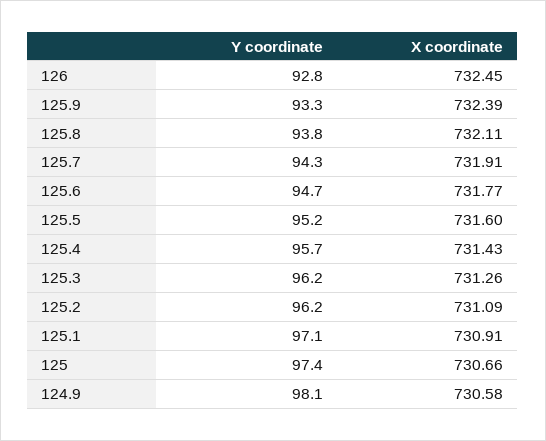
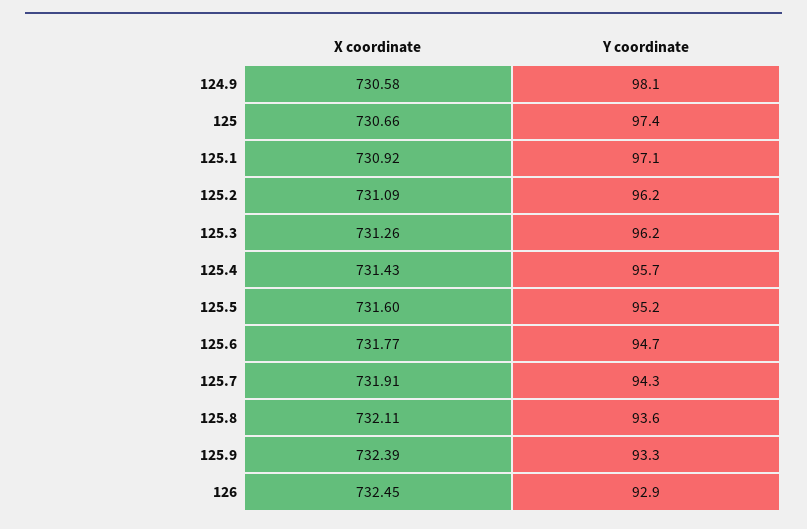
  {
    "Y coordinate": {
-     "126": 92.8,
+     "126": 92.9,
      "125.9": 93.3,
-     "125.8": 93.8,
+     "125.8": 93.6,
      "125.7": 94.3,
      "125.6": 94.7,
      "125.5": 95.2,
      "125.4": 95.7,
      "125.3": 96.2,
      "125.2": 96.2,
      "125.1": 97.1,
      "125": 97.4,
      "124.9": 98.1
    },
    "X coordinate": {
      "126": 732.45,
      "125.9": 732.39,
      "125.8": 732.11,
      "125.7": 731.91,
      "125.6": 731.77,
      "125.5": 731.6,
      "125.4": 731.43,
      "125.3": 731.26,
      "125.2": 731.09,
-     "125.1": 730.91,
+     "125.1": 730.92,
      "125": 730.66,
      "124.9": 730.58
    }
  }

